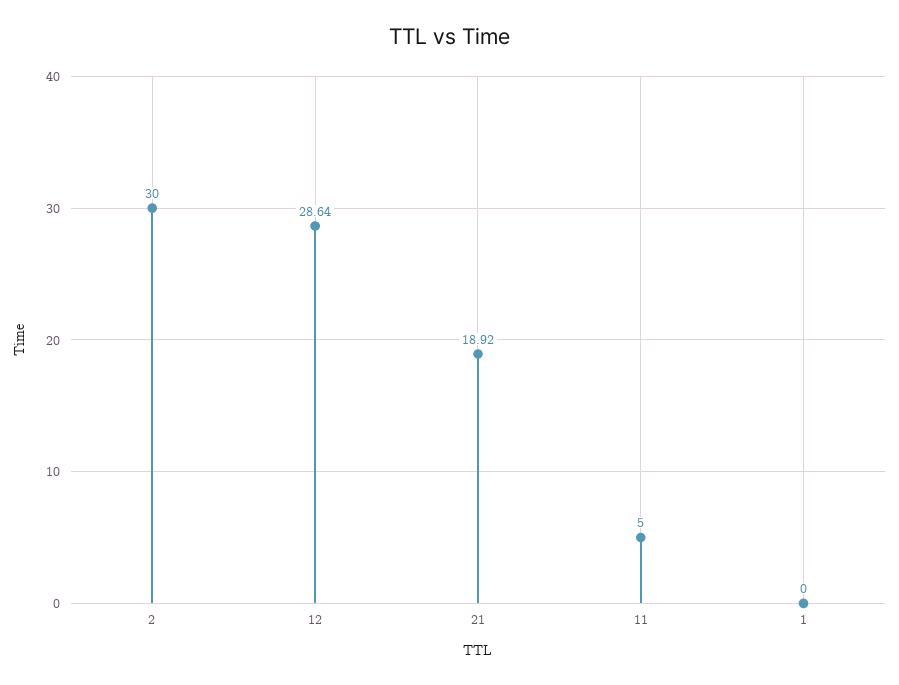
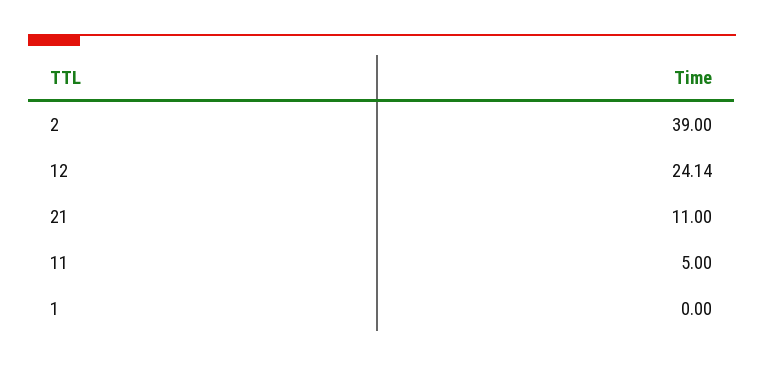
  {
-   "2": 30,
+   "2": 39,
-   "12": 28.64,
+   "12": 24.14,
-   "21": 18.92,
+   "21": 11,
    "11": 5,
    "1": 0
  }

